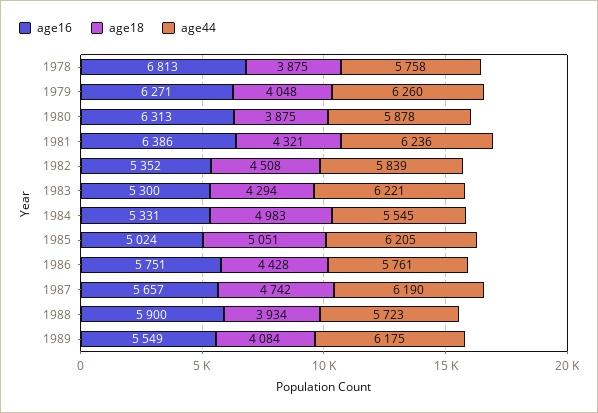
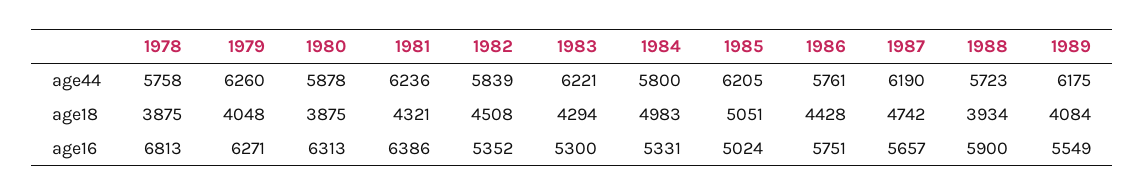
  {
    "age16": {
      "1978": 6813,
      "1979": 6271,
      "1980": 6313,
      "1981": 6386,
      "1982": 5352,
      "1983": 5300,
      "1984": 5331,
      "1985": 5024,
      "1986": 5751,
      "1987": 5657,
      "1988": 5900,
      "1989": 5549
    },
    "age18": {
      "1978": 3875,
      "1979": 4048,
      "1980": 3875,
      "1981": 4321,
      "1982": 4508,
      "1983": 4294,
      "1984": 4983,
      "1985": 5051,
      "1986": 4428,
      "1987": 4742,
      "1988": 3934,
      "1989": 4084
    },
    "age44": {
      "1978": 5758,
      "1979": 6260,
      "1980": 5878,
      "1981": 6236,
      "1982": 5839,
      "1983": 6221,
-     "1984": 5545,
+     "1984": 5800,
      "1985": 6205,
      "1986": 5761,
      "1987": 6190,
      "1988": 5723,
      "1989": 6175
    }
  }

